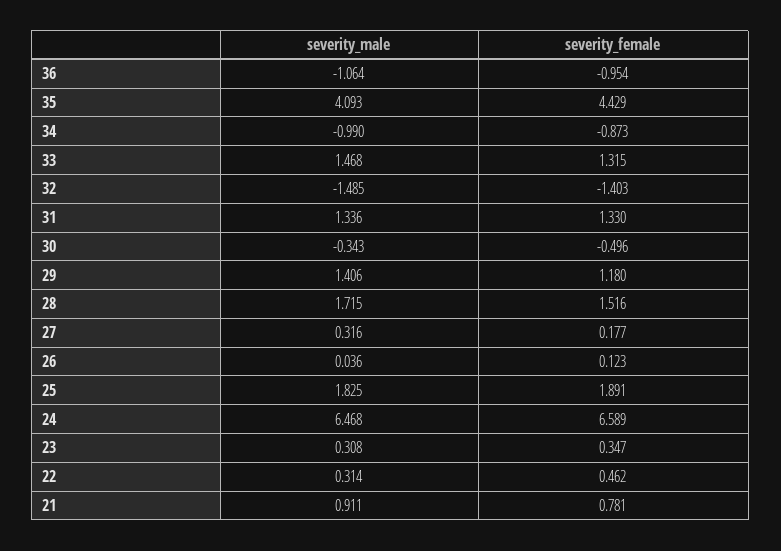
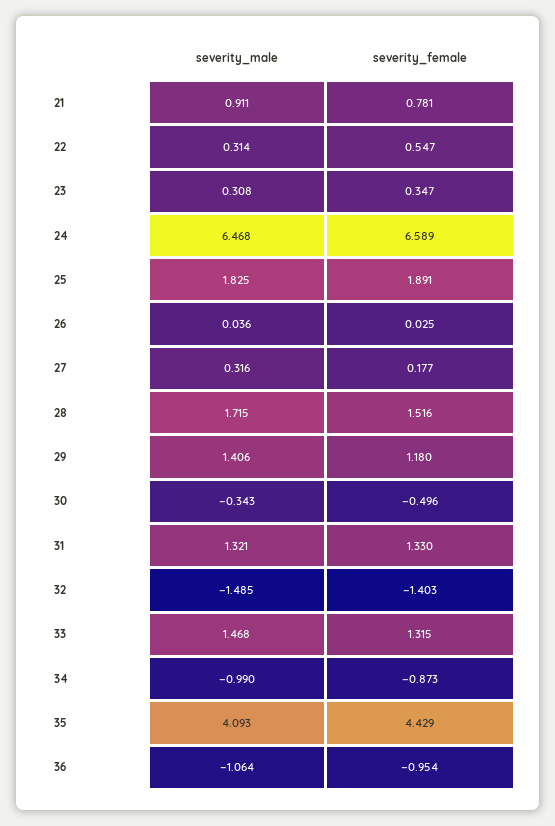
  {
    "severity_male": {
      "36": -1.064,
      "35": 4.093,
      "34": -0.99,
      "33": 1.468,
      "32": -1.485,
-     "31": 1.336,
+     "31": 1.321,
      "30": -0.343,
      "29": 1.406,
      "28": 1.715,
      "27": 0.316,
      "26": 0.036,
      "25": 1.825,
      "24": 6.468,
      "23": 0.308,
      "22": 0.314,
      "21": 0.911
    },
    "severity_female": {
      "36": -0.954,
      "35": 4.429,
      "34": -0.873,
      "33": 1.315,
      "32": -1.403,
      "31": 1.33,
      "30": -0.496,
      "29": 1.18,
      "28": 1.516,
      "27": 0.177,
-     "26": 0.123,
+     "26": 0.025,
      "25": 1.891,
      "24": 6.589,
      "23": 0.347,
-     "22": 0.462,
+     "22": 0.547,
      "21": 0.781
    }
  }

